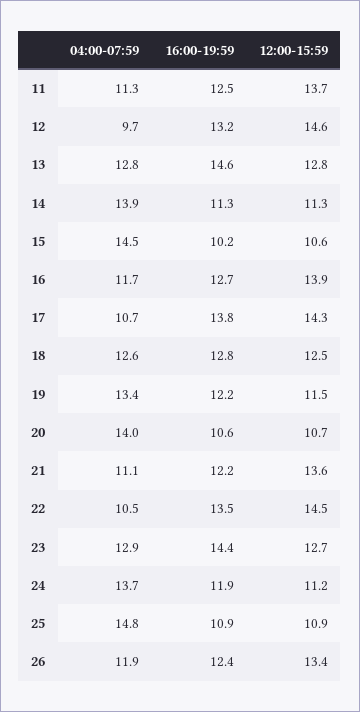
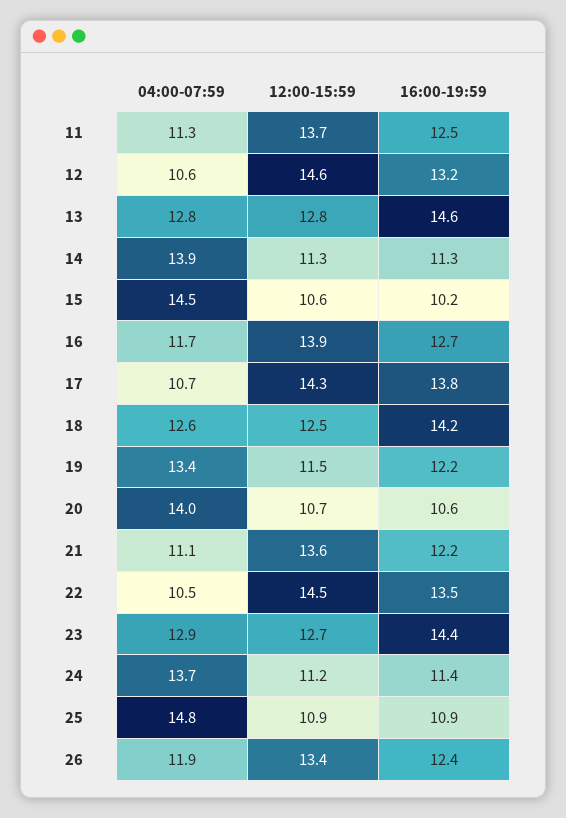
  {
    "04:00-07:59": {
      "11": 11.3,
-     "12": 9.7,
+     "12": 10.6,
      "13": 12.8,
      "14": 13.9,
      "15": 14.5,
      "16": 11.7,
      "17": 10.7,
      "18": 12.6,
      "19": 13.4,
      "20": 14,
      "21": 11.1,
      "22": 10.5,
      "23": 12.9,
      "24": 13.7,
      "25": 14.8,
      "26": 11.9
    },
    "16:00-19:59": {
      "11": 12.5,
      "12": 13.2,
      "13": 14.6,
      "14": 11.3,
      "15": 10.2,
      "16": 12.7,
      "17": 13.8,
-     "18": 12.8,
+     "18": 14.2,
      "19": 12.2,
      "20": 10.6,
      "21": 12.2,
      "22": 13.5,
      "23": 14.4,
-     "24": 11.9,
+     "24": 11.4,
      "25": 10.9,
      "26": 12.4
    },
    "12:00-15:59": {
      "11": 13.7,
      "12": 14.6,
      "13": 12.8,
      "14": 11.3,
      "15": 10.6,
      "16": 13.9,
      "17": 14.3,
      "18": 12.5,
      "19": 11.5,
      "20": 10.7,
      "21": 13.6,
      "22": 14.5,
      "23": 12.7,
      "24": 11.2,
      "25": 10.9,
      "26": 13.4
    }
  }

